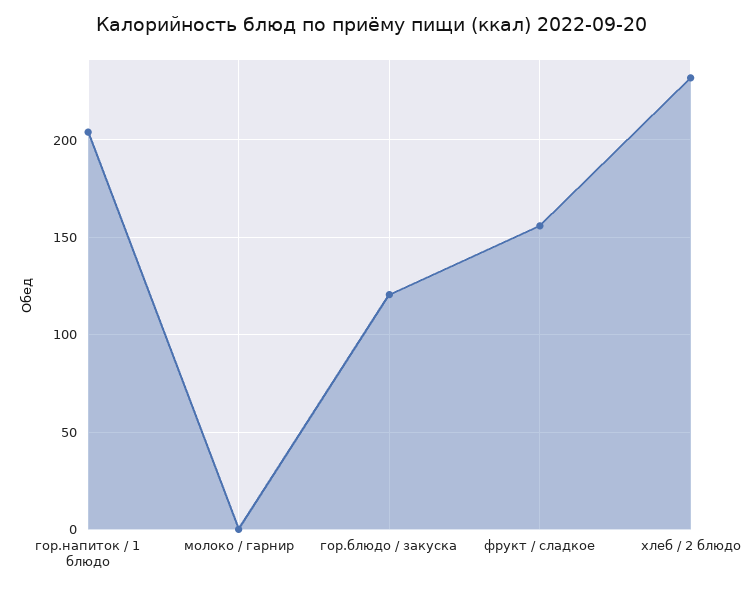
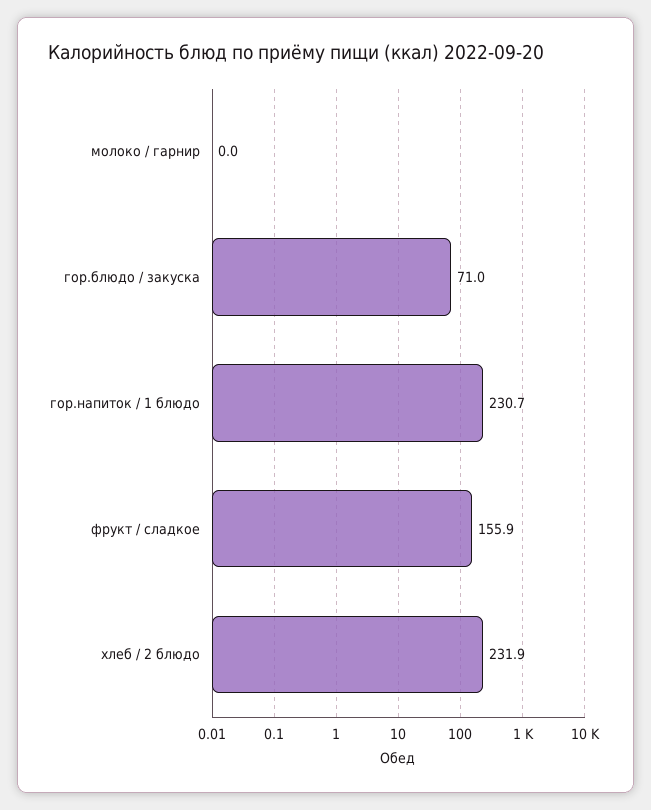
  {
-   "гор.напиток / 1 блюдо": 205,
+   "гор.напиток / 1 блюдо": 230.7,
    "молоко / гарнир": 0,
-   "гор.блюдо / закуска": 120,
+   "гор.блюдо / закуска": 71,
    "фрукт / сладкое": 155.9,
    "хлеб / 2 блюдо": 231.9
  }

